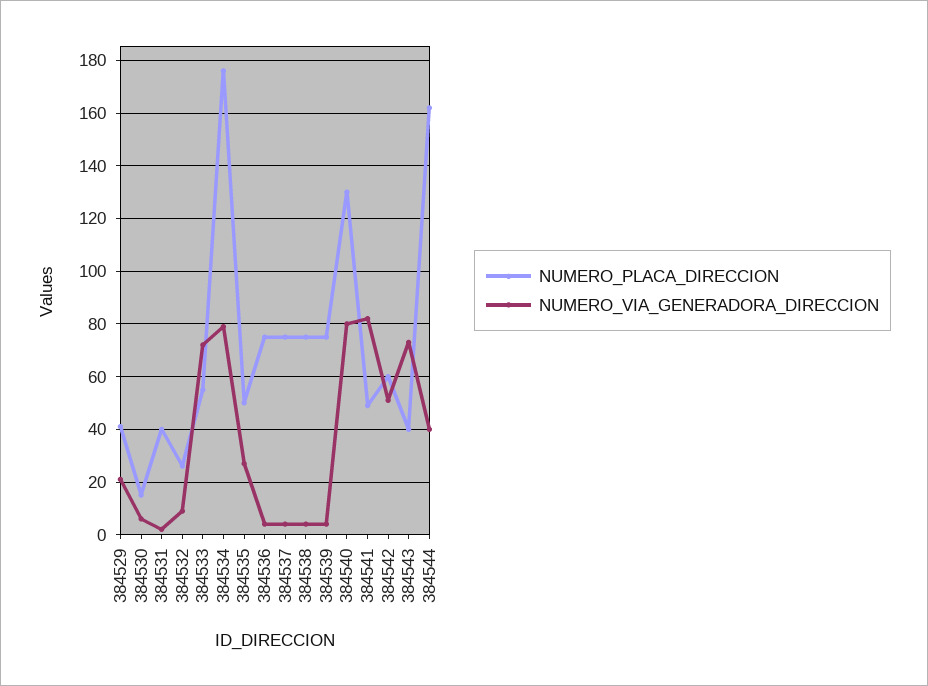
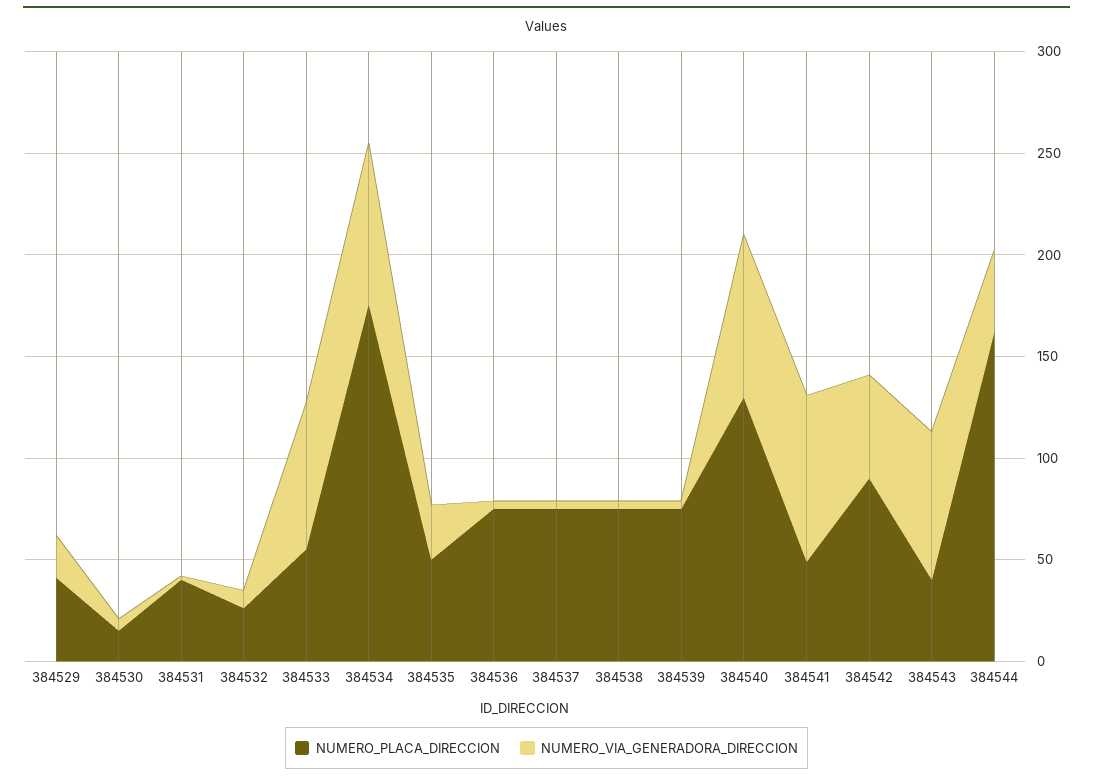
  {
    "NUMERO_PLACA_DIRECCION": {
      "384529": 40,
      "384530": 15,
      "384531": 40,
      "384532": 25,
      "384533": 55,
      "384534": 175,
      "384535": 50,
      "384536": 75,
      "384537": 75,
      "384538": 75,
      "384539": 75,
      "384540": 130,
      "384541": 50,
-     "384542": 60,
+     "384542": 90,
      "384543": 40,
      "384544": 160
    },
    "NUMERO_VIA_GENERADORA_DIRECCION": {
      "384529": 20,
      "384530": 5,
      "384531": 0,
      "384532": 10,
      "384533": 70,
      "384534": 80,
      "384535": 25,
      "384536": 5,
      "384537": 5,
      "384538": 5,
      "384539": 5,
      "384540": 80,
      "384541": 80,
      "384542": 50,
      "384543": 75,
      "384544": 40
    }
  }

